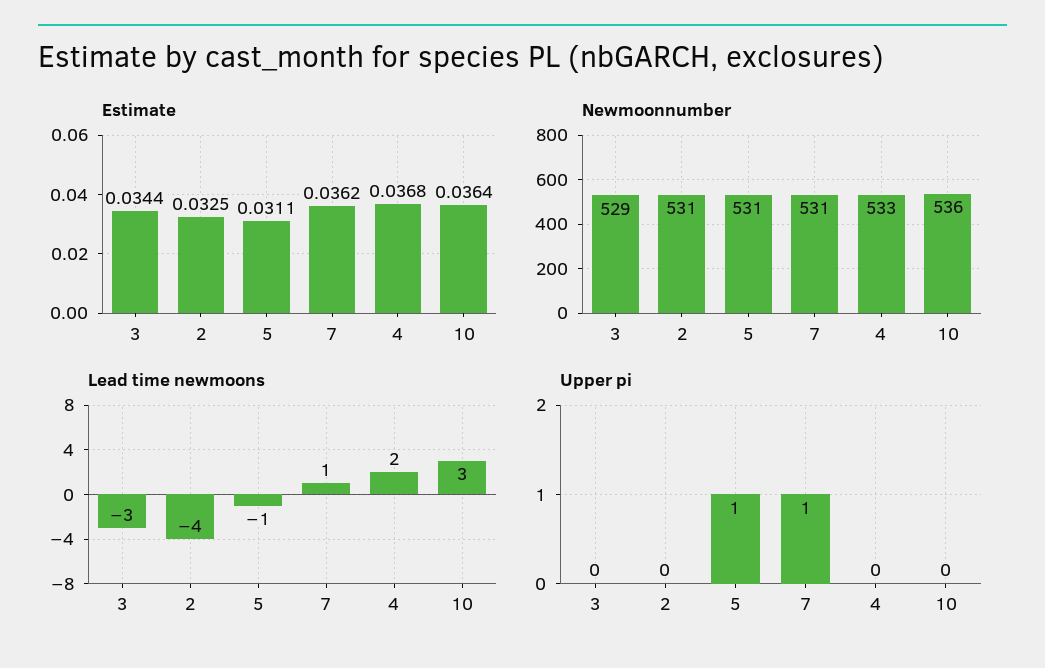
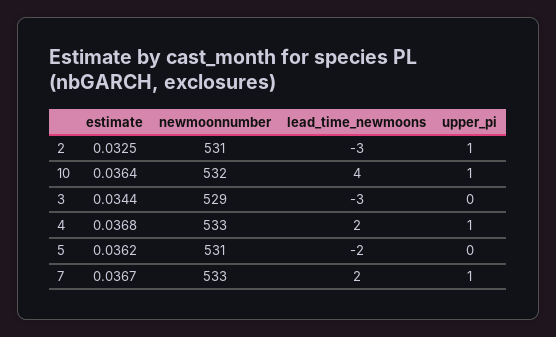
  {
    "Estimate": {
      "3": 0.0344,
      "2": 0.0325,
-     "5": 0.0311,
+     "5": 0.0362,
-     "7": 0.0362,
+     "7": 0.0367,
      "4": 0.0368,
      "10": 0.0364
    },
    "Newmoonnumber": {
      "3": 529,
      "2": 531,
      "5": 531,
-     "7": 531,
+     "7": 533,
      "4": 533,
-     "10": 536
+     "10": 532
    },
    "Lead time newmoons": {
      "3": -3,
-     "2": -4,
+     "2": -3,
-     "5": -1,
+     "5": -2,
-     "7": 1,
+     "7": 2,
      "4": 2,
-     "10": 3
+     "10": 4
    },
    "Upper pi": {
      "3": 0,
-     "2": 0,
+     "2": 1,
-     "5": 1,
+     "5": 0,
      "7": 1,
-     "4": 0,
+     "4": 1,
-     "10": 0
+     "10": 1
    }
  }

